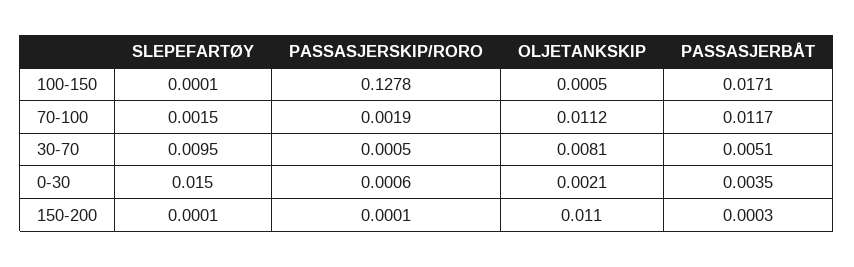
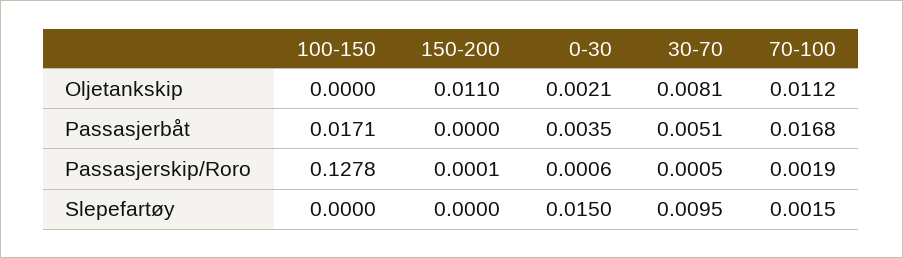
  {
    "SLEPEFARTØY": {
-     "100-150": 0.0001,
+     "100-150": 0,
      "70-100": 0.0015,
      "30-70": 0.0095,
      "0-30": 0.015,
-     "150-200": 0.0001
+     "150-200": 0
    },
    "PASSASJERSKIP/RORO": {
      "100-150": 0.1278,
      "70-100": 0.0019,
      "30-70": 0.0005,
      "0-30": 0.0006,
      "150-200": 0.0001
    },
    "OLJETANKSKIP": {
-     "100-150": 0.0005,
+     "100-150": 0,
      "70-100": 0.0112,
      "30-70": 0.0081,
      "0-30": 0.0021,
      "150-200": 0.011
    },
    "PASSASJERBÅT": {
      "100-150": 0.0171,
-     "70-100": 0.0117,
+     "70-100": 0.0168,
      "30-70": 0.0051,
      "0-30": 0.0035,
-     "150-200": 0.0003
+     "150-200": 0
    }
  }

